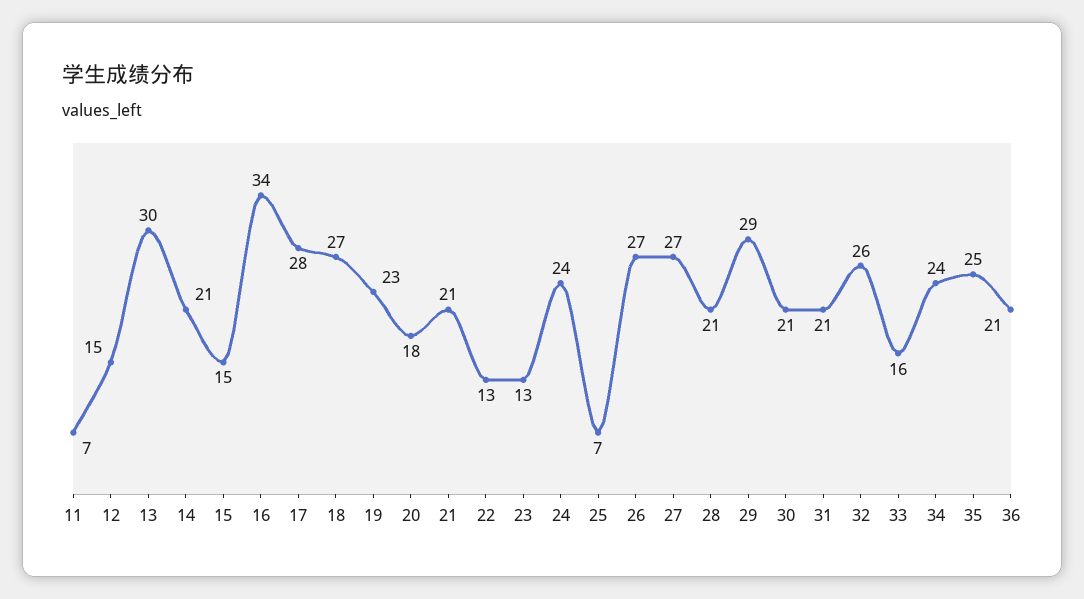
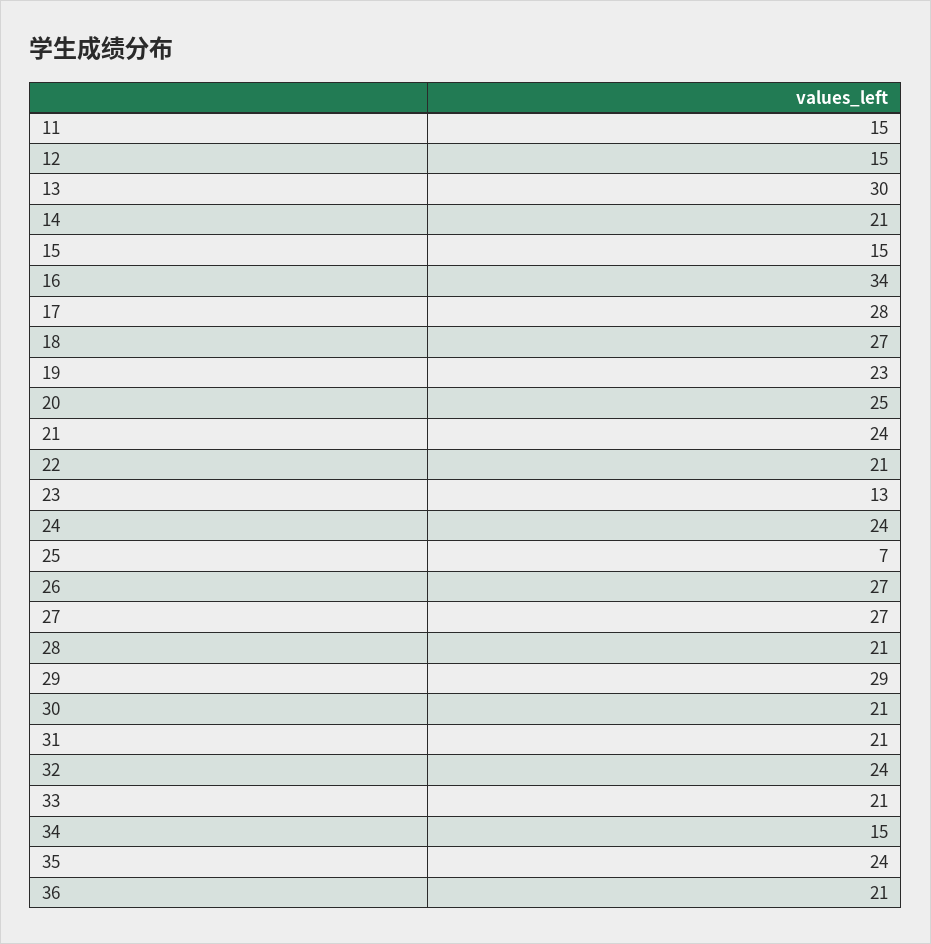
  {
-   "11": 7,
+   "11": 15,
    "12": 15,
    "13": 30,
    "14": 21,
    "15": 15,
    "16": 34,
    "17": 28,
    "18": 27,
    "19": 23,
-   "20": 18,
+   "20": 25,
-   "21": 21,
+   "21": 24,
-   "22": 13,
+   "22": 21,
    "23": 13,
    "24": 24,
    "25": 7,
    "26": 27,
    "27": 27,
    "28": 21,
    "29": 29,
    "30": 21,
    "31": 21,
-   "32": 26,
+   "32": 24,
-   "33": 16,
+   "33": 21,
-   "34": 24,
+   "34": 15,
-   "35": 25,
+   "35": 24,
    "36": 21
  }

